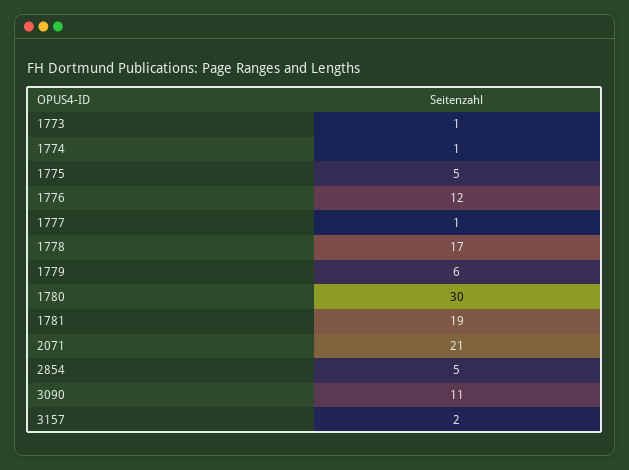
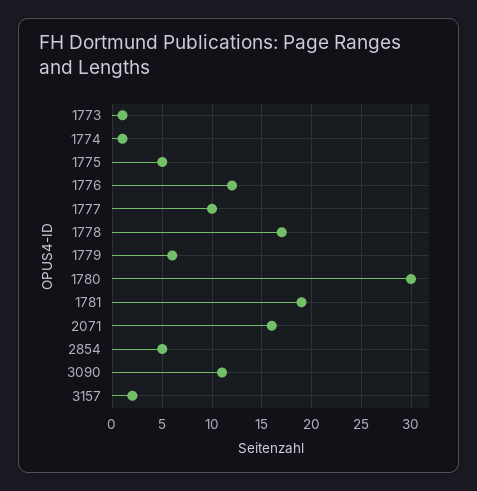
  {
    "1773": 1,
    "1774": 1,
    "1775": 5,
    "1776": 12,
-   "1777": 1,
+   "1777": 10,
    "1778": 17,
    "1779": 6,
    "1780": 30,
    "1781": 19,
-   "2071": 21,
+   "2071": 16,
    "2854": 5,
    "3090": 11,
    "3157": 2
  }

